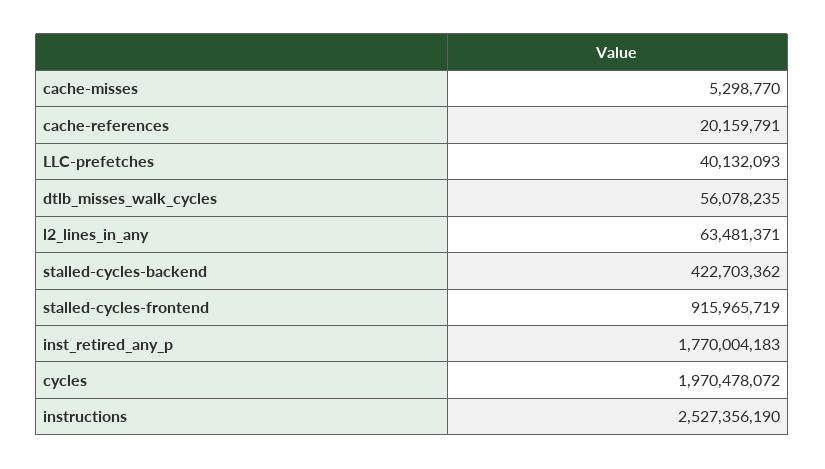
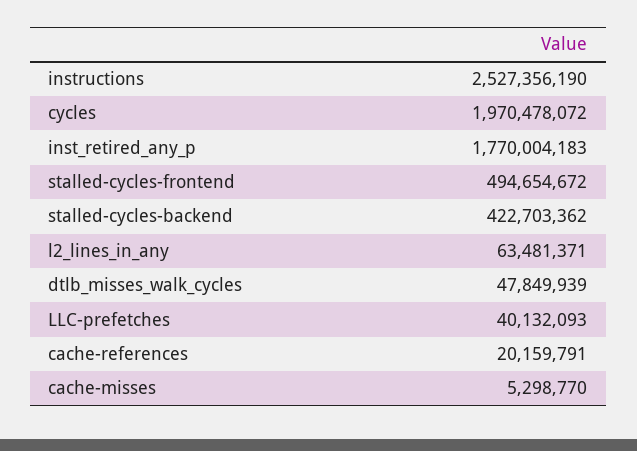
  {
    "cache-misses": 5298770,
    "cache-references": 20159791,
    "LLC-prefetches": 40132093,
-   "dtlb_misses_walk_cycles": 56078235,
+   "dtlb_misses_walk_cycles": 47849939,
    "l2_lines_in_any": 63481371,
    "stalled-cycles-backend": 422703362,
-   "stalled-cycles-frontend": 915965719,
+   "stalled-cycles-frontend": 494654672,
    "inst_retired_any_p": 1770004183,
    "cycles": 1970478072,
    "instructions": 2527356190
  }

